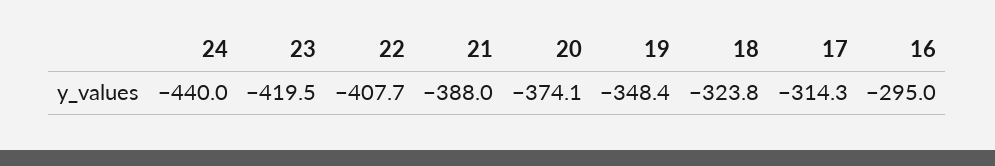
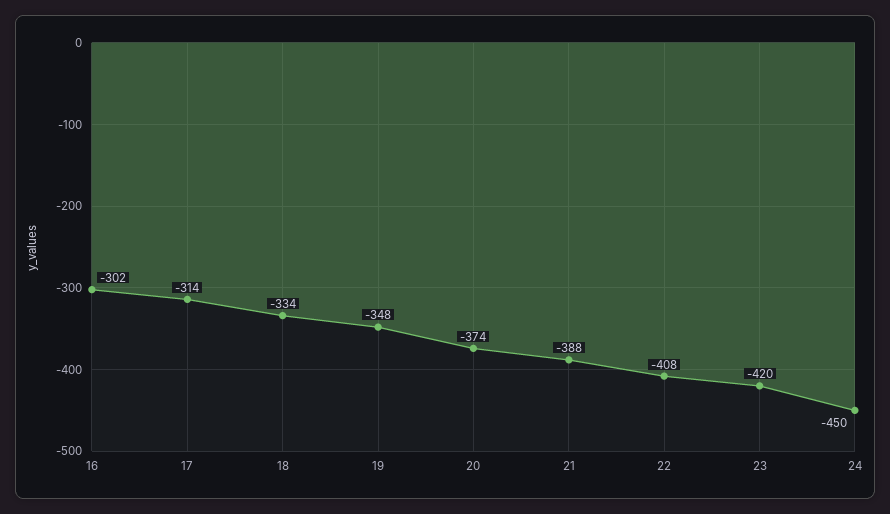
  {
-   "24": -440,
+   "24": -450,
    "23": -419.5,
    "22": -407.7,
    "21": -388,
    "20": -374.1,
    "19": -348.4,
-   "18": -323.8,
+   "18": -334,
    "17": -314.3,
-   "16": -295
+   "16": -302
  }

